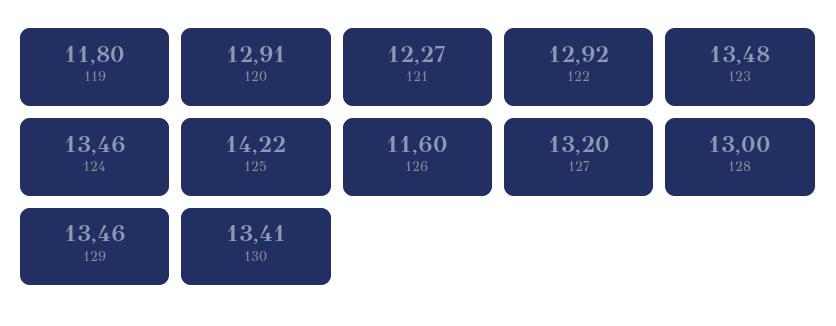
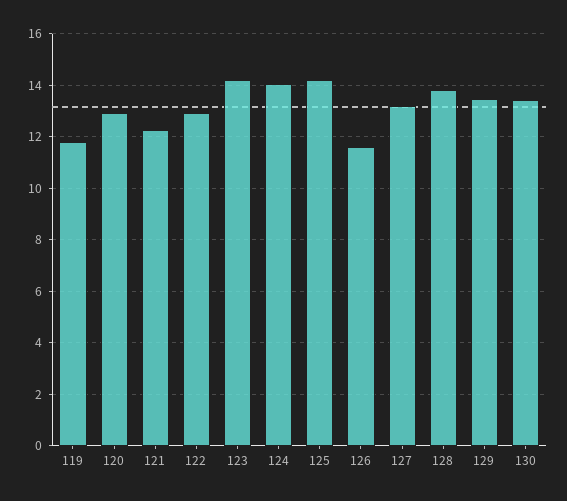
  {
    "119": 11.8,
    "120": 12.91,
    "121": 12.27,
    "122": 12.92,
-   "123": 13.48,
+   "123": 14.25,
-   "124": 13.46,
+   "124": 14,
    "125": 14.22,
    "126": 11.6,
    "127": 13.2,
-   "128": 13,
+   "128": 13.75,
    "129": 13.46,
    "130": 13.41
  }

